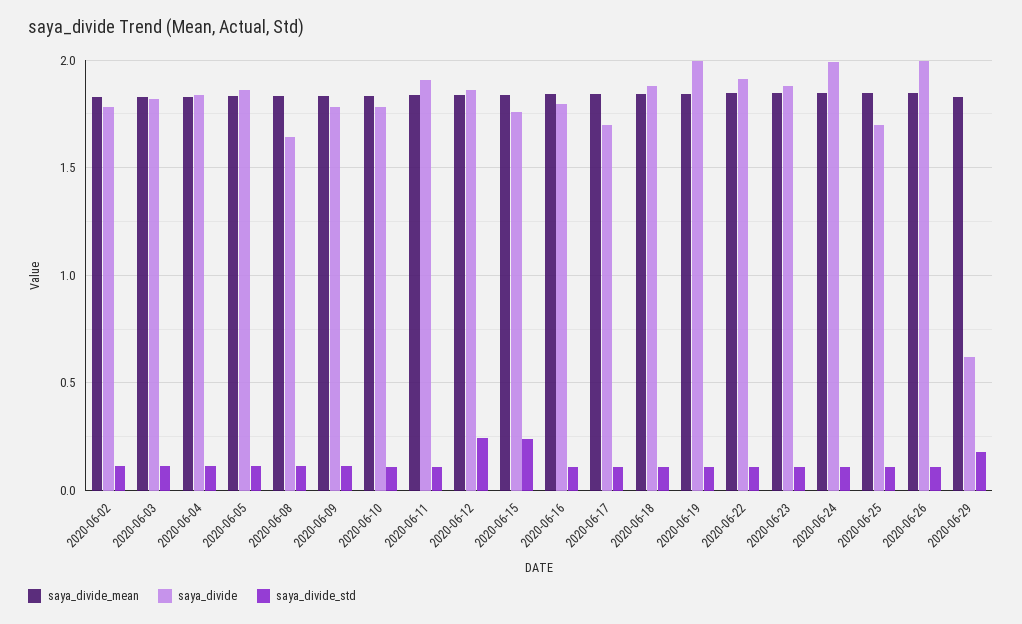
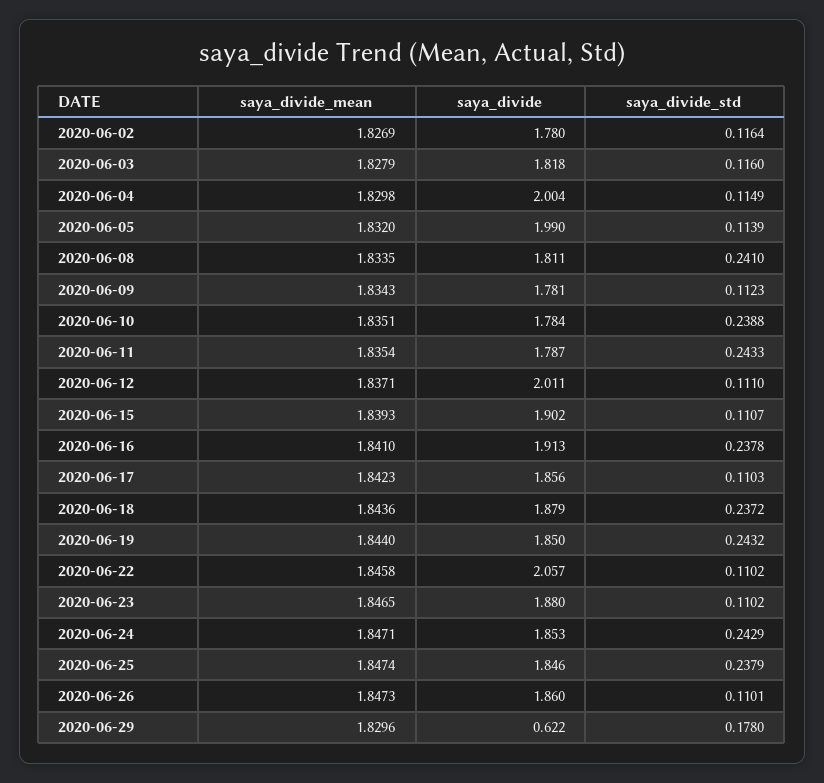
  {
    "saya_divide_mean": {
      "2020-06-02": 1.8269,
      "2020-06-03": 1.8279,
      "2020-06-04": 1.8298,
      "2020-06-05": 1.832,
      "2020-06-08": 1.8335,
      "2020-06-09": 1.8343,
      "2020-06-10": 1.8351,
      "2020-06-11": 1.8354,
      "2020-06-12": 1.8371,
      "2020-06-15": 1.8393,
      "2020-06-16": 1.841,
      "2020-06-17": 1.8423,
      "2020-06-18": 1.8436,
      "2020-06-19": 1.844,
      "2020-06-22": 1.8458,
      "2020-06-23": 1.8465,
      "2020-06-24": 1.8471,
      "2020-06-25": 1.8474,
      "2020-06-26": 1.8473,
      "2020-06-29": 1.8296
    },
    "saya_divide": {
      "2020-06-02": 1.78,
      "2020-06-03": 1.818,
-     "2020-06-04": 1.85,
+     "2020-06-04": 2.004,
-     "2020-06-05": 1.85,
+     "2020-06-05": 1.99,
-     "2020-06-08": 1.65,
+     "2020-06-08": 1.811,
      "2020-06-09": 1.781,
      "2020-06-10": 1.784,
-     "2020-06-11": 1.9,
+     "2020-06-11": 1.787,
-     "2020-06-12": 1.85,
+     "2020-06-12": 2.011,
-     "2020-06-15": 1.75,
+     "2020-06-15": 1.902,
-     "2020-06-16": 1.8,
+     "2020-06-16": 1.913,
-     "2020-06-17": 1.7,
+     "2020-06-17": 1.856,
      "2020-06-18": 1.879,
-     "2020-06-19": 2,
+     "2020-06-19": 1.85,
-     "2020-06-22": 1.9,
+     "2020-06-22": 2.057,
      "2020-06-23": 1.88,
-     "2020-06-24": 2,
+     "2020-06-24": 1.853,
-     "2020-06-25": 1.7,
+     "2020-06-25": 1.846,
-     "2020-06-26": 2,
+     "2020-06-26": 1.86,
      "2020-06-29": 0.622
    },
    "saya_divide_std": {
      "2020-06-02": 0.1164,
      "2020-06-03": 0.116,
      "2020-06-04": 0.1149,
      "2020-06-05": 0.1139,
-     "2020-06-08": 0.1,
+     "2020-06-08": 0.241,
      "2020-06-09": 0.1123,
-     "2020-06-10": 0.1,
+     "2020-06-10": 0.2388,
-     "2020-06-11": 0.1,
+     "2020-06-11": 0.2433,
-     "2020-06-12": 0.25,
+     "2020-06-12": 0.111,
-     "2020-06-15": 0.25,
+     "2020-06-15": 0.1107,
-     "2020-06-16": 0.1,
+     "2020-06-16": 0.2378,
      "2020-06-17": 0.1103,
-     "2020-06-18": 0.1,
+     "2020-06-18": 0.2372,
-     "2020-06-19": 0.1,
+     "2020-06-19": 0.2432,
      "2020-06-22": 0.1102,
      "2020-06-23": 0.1102,
-     "2020-06-24": 0.1,
+     "2020-06-24": 0.2429,
-     "2020-06-25": 0.1,
+     "2020-06-25": 0.2379,
      "2020-06-26": 0.1101,
      "2020-06-29": 0.178
    }
  }

